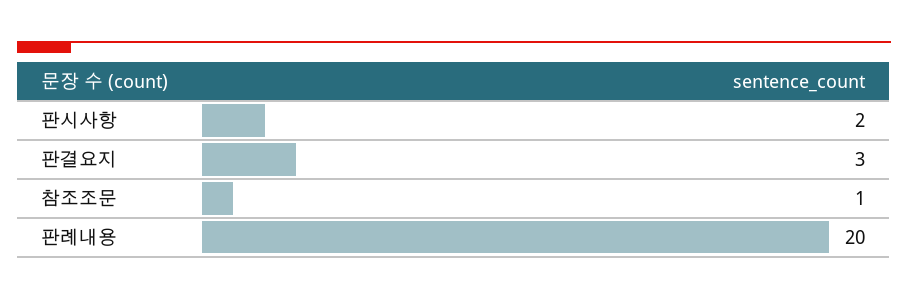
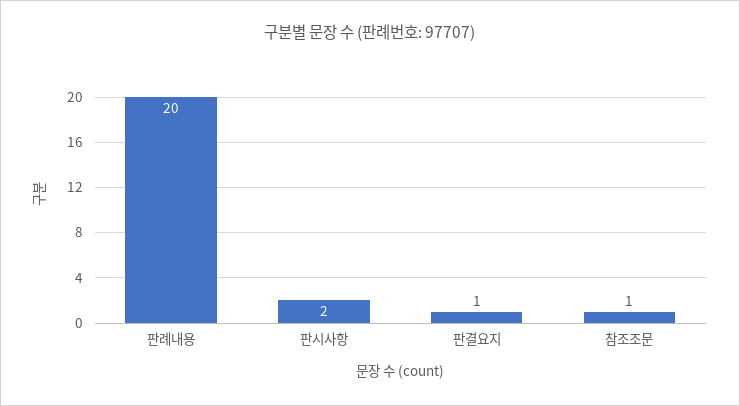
  {
    "판시사항": 2,
-   "판결요지": 3,
+   "판결요지": 1,
    "참조조문": 1,
    "판례내용": 20
  }

